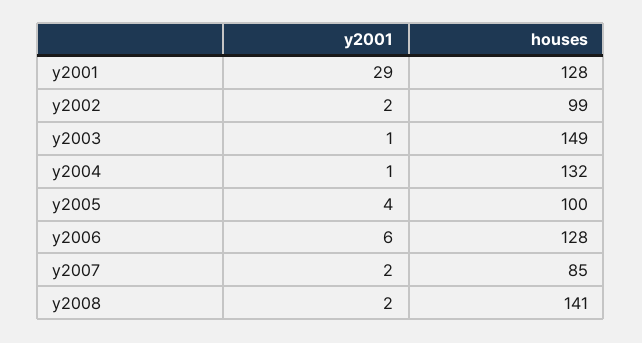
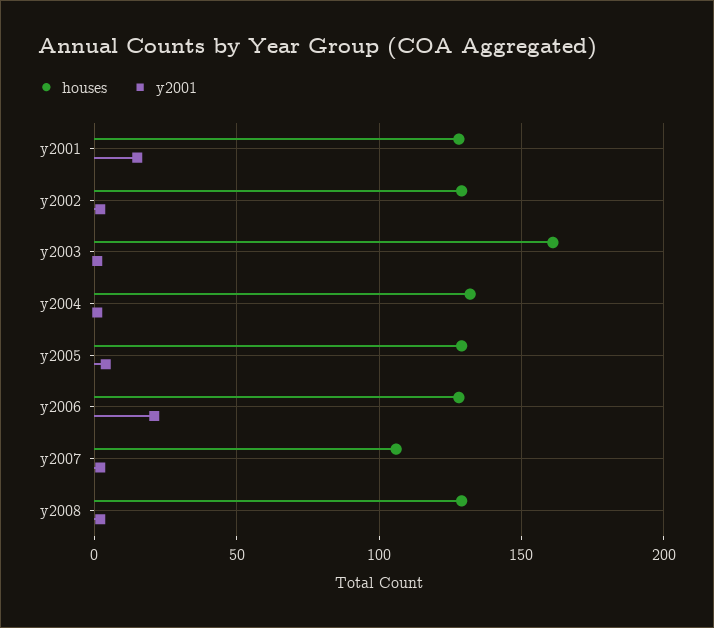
  {
    "y2001": {
-     "y2001": 29,
+     "y2001": 15,
      "y2002": 2,
      "y2003": 1,
      "y2004": 1,
      "y2005": 4,
-     "y2006": 6,
+     "y2006": 20,
      "y2007": 2,
      "y2008": 2
    },
    "houses": {
      "y2001": 128,
-     "y2002": 99,
+     "y2002": 130,
-     "y2003": 149,
+     "y2003": 160,
      "y2004": 132,
-     "y2005": 100,
+     "y2005": 130,
      "y2006": 128,
-     "y2007": 85,
+     "y2007": 105,
-     "y2008": 141
+     "y2008": 130
    }
  }

